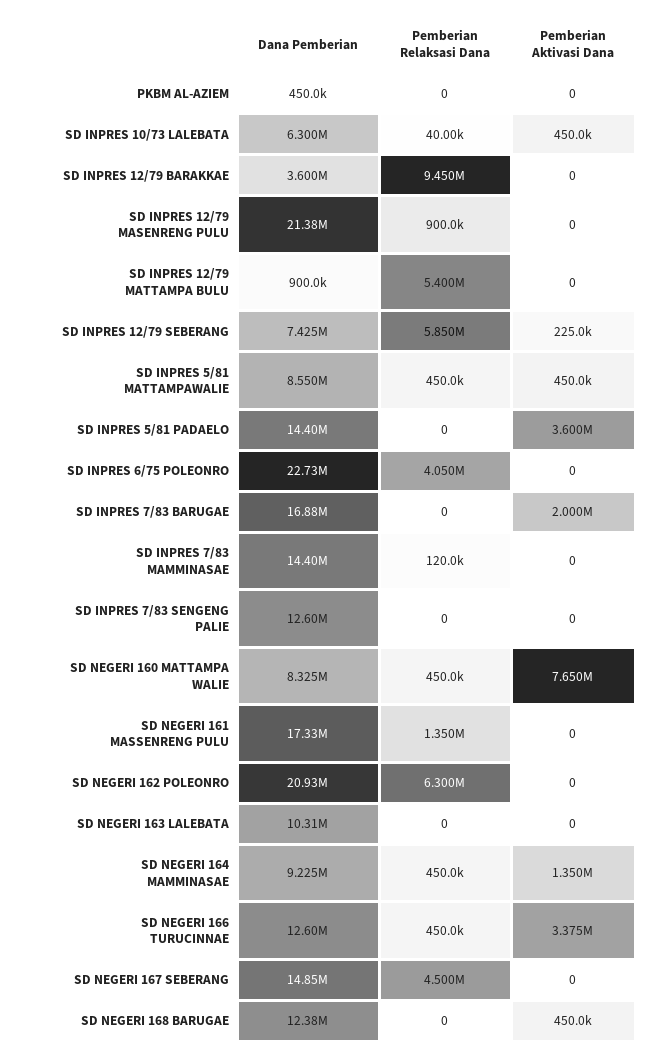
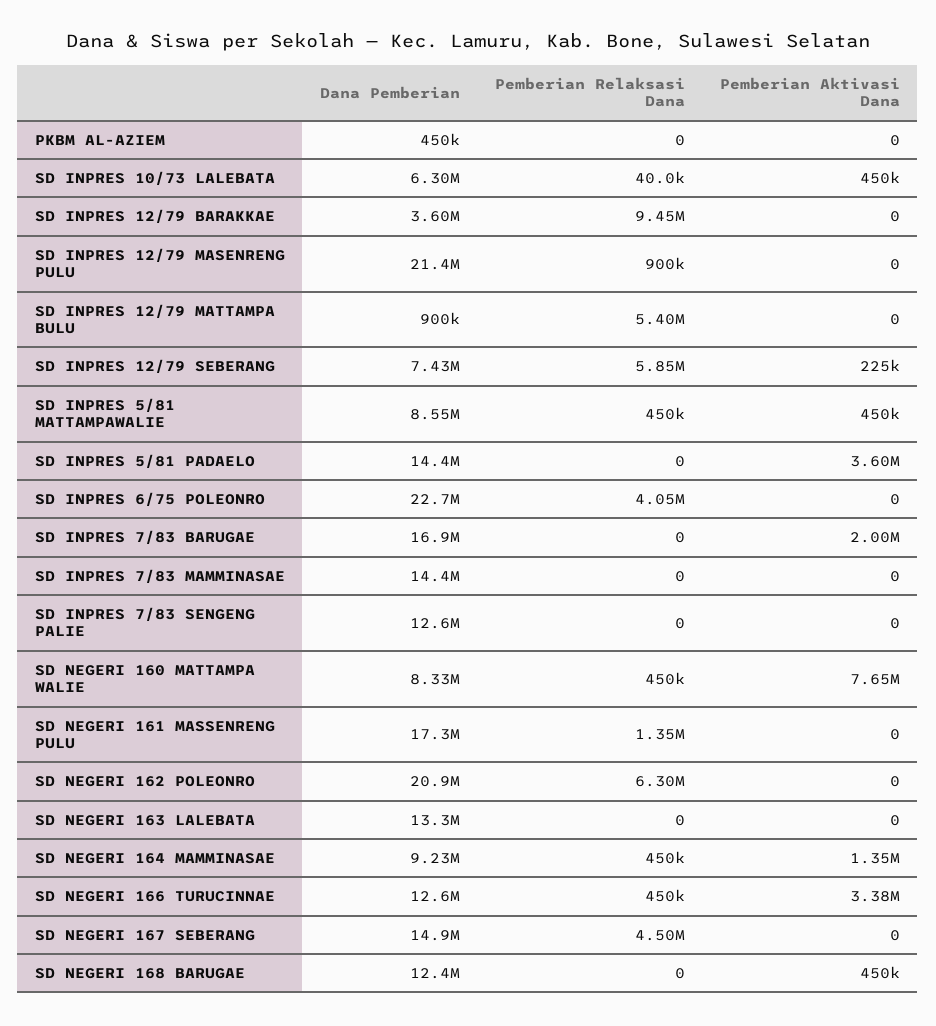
  {
    "Dana Pemberian": {
      "PKBM AL-AZIEM": 450000,
      "SD INPRES 10/73 LALEBATA": 6300000,
      "SD INPRES 12/79 BARAKKAE": 3600000,
      "SD INPRES 12/79 MASENRENG PULU": 21380000,
      "SD INPRES 12/79 MATTAMPA BULU": 900000,
      "SD INPRES 12/79 SEBERANG": 7425000,
      "SD INPRES 5/81 MATTAMPAWALIE": 8550000,
      "SD INPRES 5/81 PADAELO": 14400000,
      "SD INPRES 6/75 POLEONRO": 22730000,
      "SD INPRES 7/83 BARUGAE": 16880000,
      "SD INPRES 7/83 MAMMINASAE": 14400000,
      "SD INPRES 7/83 SENGENG PALIE": 12600000,
      "SD NEGERI 160 MATTAMPA WALIE": 8325000,
      "SD NEGERI 161 MASSENRENG PULU": 17330000,
      "SD NEGERI 162 POLEONRO": 20930000,
-     "SD NEGERI 163 LALEBATA": 10310000,
+     "SD NEGERI 163 LALEBATA": 13300000,
      "SD NEGERI 164 MAMMINASAE": 9225000,
      "SD NEGERI 166 TURUCINNAE": 12600000,
      "SD NEGERI 167 SEBERANG": 14850000,
      "SD NEGERI 168 BARUGAE": 12380000
    },
    "Pemberian Relaksasi Dana": {
      "PKBM AL-AZIEM": 0,
      "SD INPRES 10/73 LALEBATA": 40000,
      "SD INPRES 12/79 BARAKKAE": 9450000,
      "SD INPRES 12/79 MASENRENG PULU": 900000,
      "SD INPRES 12/79 MATTAMPA BULU": 5400000,
      "SD INPRES 12/79 SEBERANG": 5850000,
      "SD INPRES 5/81 MATTAMPAWALIE": 450000,
      "SD INPRES 5/81 PADAELO": 0,
      "SD INPRES 6/75 POLEONRO": 4050000,
      "SD INPRES 7/83 BARUGAE": 0,
-     "SD INPRES 7/83 MAMMINASAE": 120000,
+     "SD INPRES 7/83 MAMMINASAE": 0,
      "SD INPRES 7/83 SENGENG PALIE": 0,
      "SD NEGERI 160 MATTAMPA WALIE": 450000,
      "SD NEGERI 161 MASSENRENG PULU": 1350000,
      "SD NEGERI 162 POLEONRO": 6300000,
      "SD NEGERI 163 LALEBATA": 0,
      "SD NEGERI 164 MAMMINASAE": 450000,
      "SD NEGERI 166 TURUCINNAE": 450000,
      "SD NEGERI 167 SEBERANG": 4500000,
      "SD NEGERI 168 BARUGAE": 0
    },
    "Pemberian Aktivasi Dana": {
      "PKBM AL-AZIEM": 0,
      "SD INPRES 10/73 LALEBATA": 450000,
      "SD INPRES 12/79 BARAKKAE": 0,
      "SD INPRES 12/79 MASENRENG PULU": 0,
      "SD INPRES 12/79 MATTAMPA BULU": 0,
      "SD INPRES 12/79 SEBERANG": 225000,
      "SD INPRES 5/81 MATTAMPAWALIE": 450000,
      "SD INPRES 5/81 PADAELO": 3600000,
      "SD INPRES 6/75 POLEONRO": 0,
      "SD INPRES 7/83 BARUGAE": 2000000,
      "SD INPRES 7/83 MAMMINASAE": 0,
      "SD INPRES 7/83 SENGENG PALIE": 0,
      "SD NEGERI 160 MATTAMPA WALIE": 7650000,
      "SD NEGERI 161 MASSENRENG PULU": 0,
      "SD NEGERI 162 POLEONRO": 0,
      "SD NEGERI 163 LALEBATA": 0,
      "SD NEGERI 164 MAMMINASAE": 1350000,
      "SD NEGERI 166 TURUCINNAE": 3375000,
      "SD NEGERI 167 SEBERANG": 0,
      "SD NEGERI 168 BARUGAE": 450000
    }
  }

